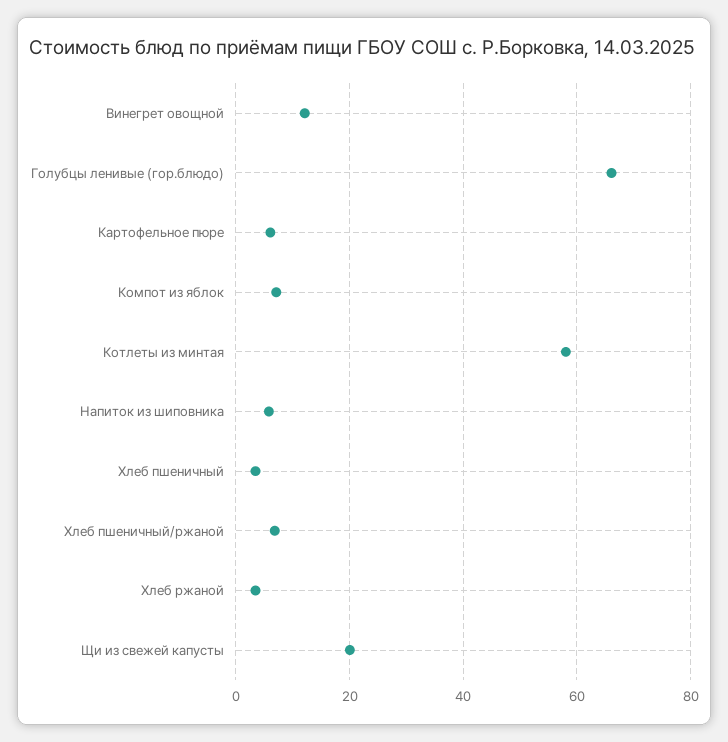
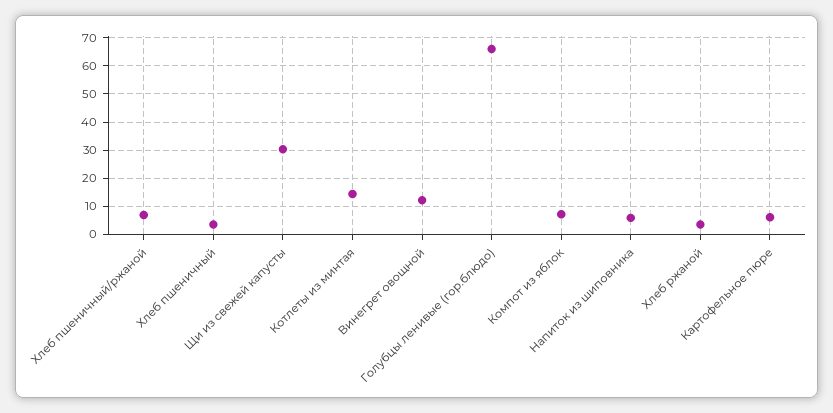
  {
    "Винегрет овощной": 12,
    "Голубцы ленивые (гор.блюдо)": 66,
    "Картофельное пюре": 6,
    "Компот из яблок": 8,
-   "Котлеты из минтая": 58,
+   "Котлеты из минтая": 15,
    "Напиток из шиповника": 6,
    "Хлеб пшеничный": 4,
    "Хлеб пшеничный/ржаной": 6,
    "Хлеб ржаной": 4,
-   "Щи из свежей капусты": 20
+   "Щи из свежей капусты": 30
  }

